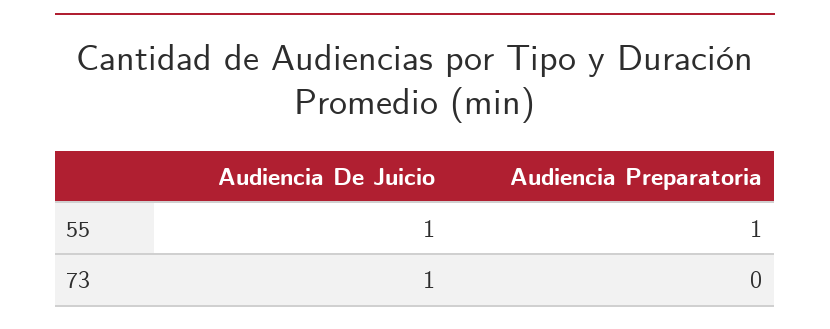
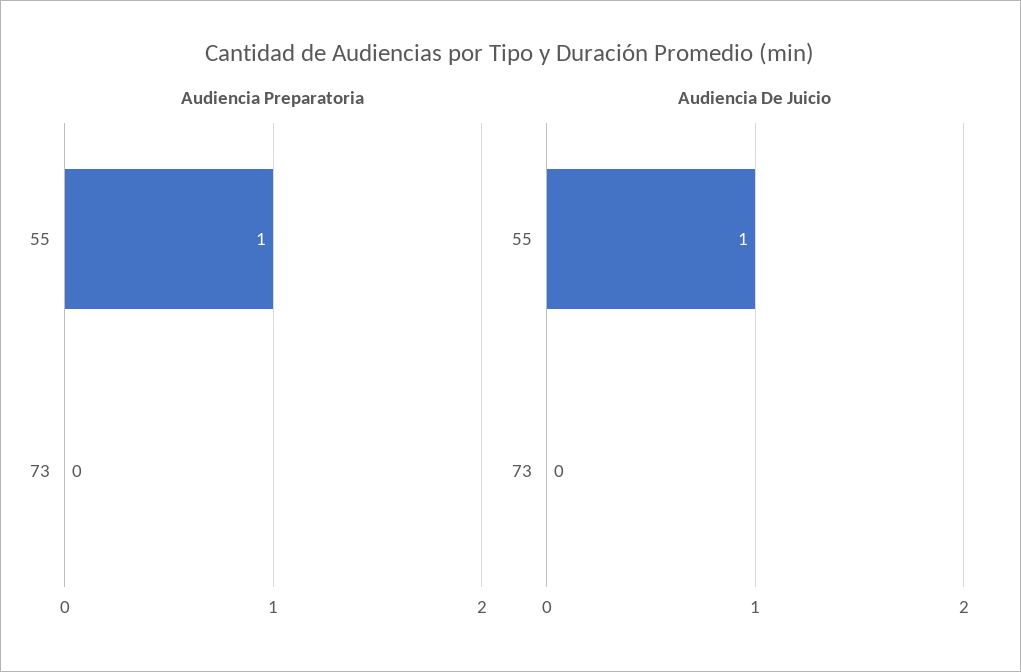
  {
    "Audiencia De Juicio": {
      "55": 1,
-     "73": 1
+     "73": 0
    },
    "Audiencia Preparatoria": {
      "55": 1,
      "73": 0
    }
  }

